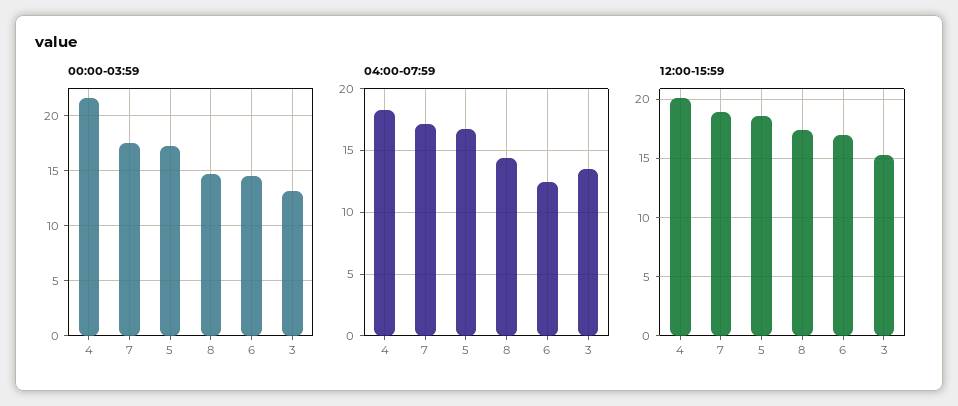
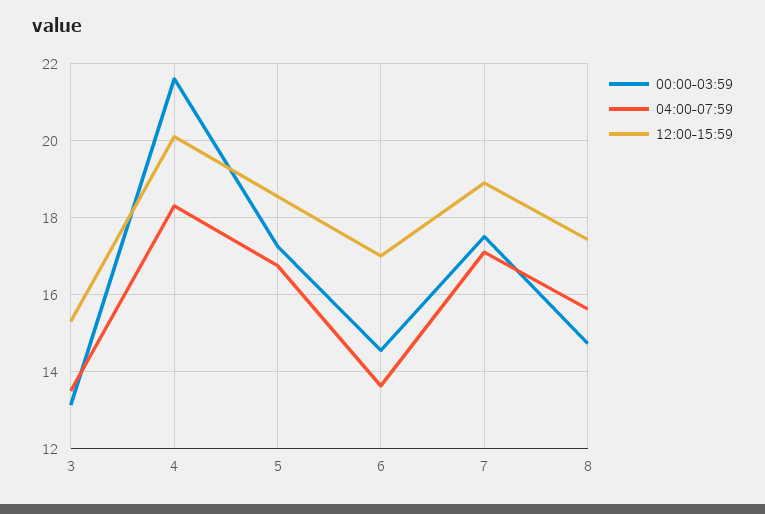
  {
    "00:00-03:59": {
      "4": 21.6,
      "7": 17.6,
      "5": 17.2,
      "8": 14.8,
      "6": 14.6,
      "3": 13.2
    },
    "04:00-07:59": {
      "4": 18.4,
      "7": 17.2,
      "5": 16.8,
-     "8": 14.5,
+     "8": 15.6,
-     "6": 12.5,
+     "6": 13.6,
      "3": 13.6
    },
    "12:00-15:59": {
      "4": 20.2,
      "7": 19,
      "5": 18.6,
      "8": 17.4,
      "6": 17,
      "3": 15.4
    }
  }

